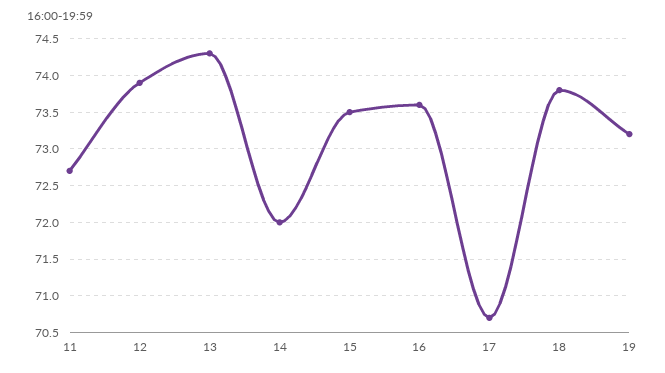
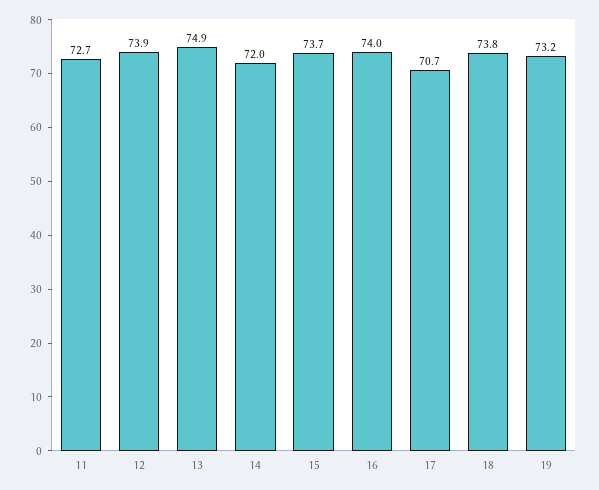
  {
    "11": 72.7,
    "12": 73.9,
-   "13": 74.3,
+   "13": 74.9,
    "14": 72,
-   "15": 73.5,
+   "15": 73.7,
-   "16": 73.6,
+   "16": 74,
    "17": 70.7,
    "18": 73.8,
    "19": 73.2
  }

